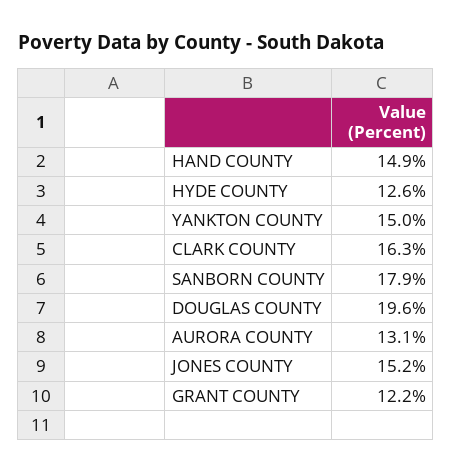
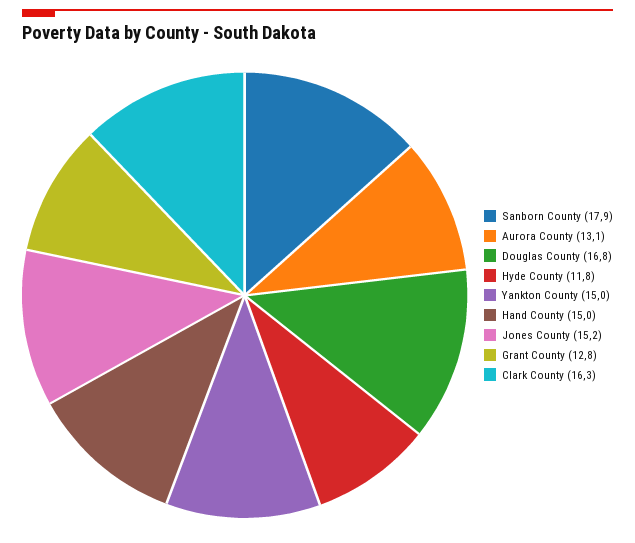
  {
-   "HAND COUNTY": 14.9,
+   "HAND COUNTY": 15,
-   "HYDE COUNTY": 12.6,
+   "HYDE COUNTY": 11.8,
    "YANKTON COUNTY": 15,
    "CLARK COUNTY": 16.3,
    "SANBORN COUNTY": 17.9,
-   "DOUGLAS COUNTY": 19.6,
+   "DOUGLAS COUNTY": 16.8,
    "AURORA COUNTY": 13.1,
    "JONES COUNTY": 15.2,
-   "GRANT COUNTY": 12.2
+   "GRANT COUNTY": 12.8
  }

